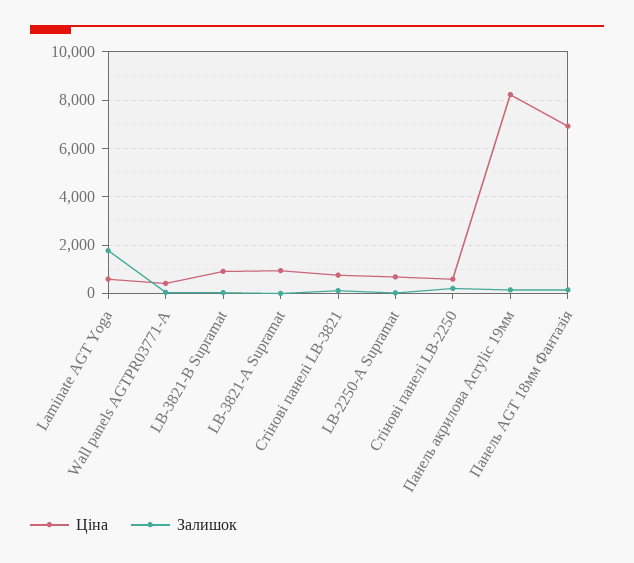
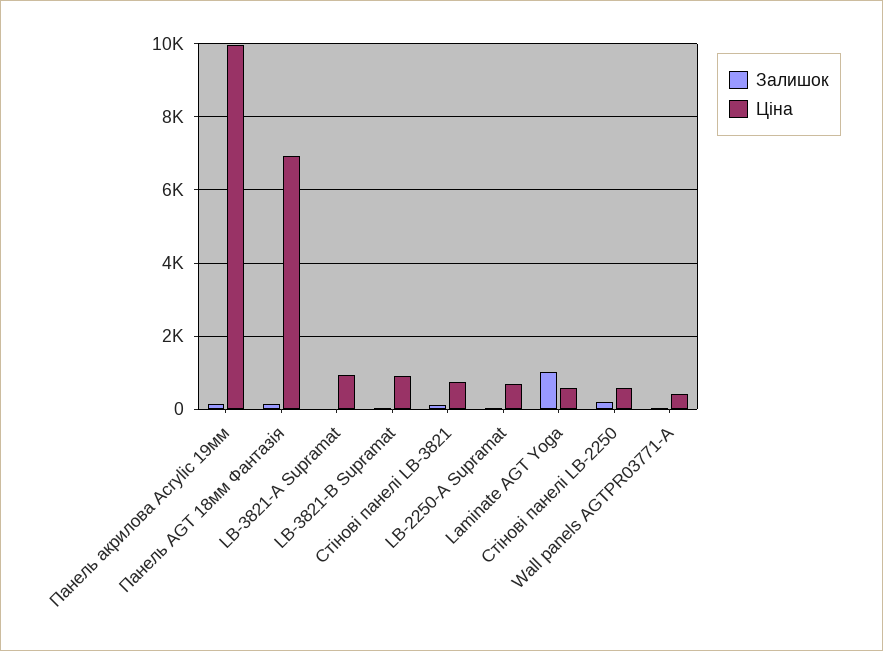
  {
    "Ціна": {
      "Laminate AGT Yoga": 600,
      "Wall panels AGTPR03771-A": 400,
      "LB-3821-B Supramat": 1000,
      "LB-3821-A Supramat": 1000,
      "Стінові панелі LB-3821": 800,
      "LB-2250-A Supramat": 600,
      "Стінові панелі LB-2250": 600,
-     "Панель акрилова Acrylic 19мм": 8250,
+     "Панель акрилова Acrylic 19мм": 10000,
      "Панель AGT 18мм Фантазія": 7000
    },
    "Залишок": {
-     "Laminate AGT Yoga": 1750,
+     "Laminate AGT Yoga": 1000,
      "Wall panels AGTPR03771-A": 0,
      "LB-3821-B Supramat": 0,
      "LB-3821-A Supramat": 0,
      "Стінові панелі LB-3821": 200,
      "LB-2250-A Supramat": 0,
      "Стінові панелі LB-2250": 200,
      "Панель акрилова Acrylic 19мм": 200,
      "Панель AGT 18мм Фантазія": 200
    }
  }

